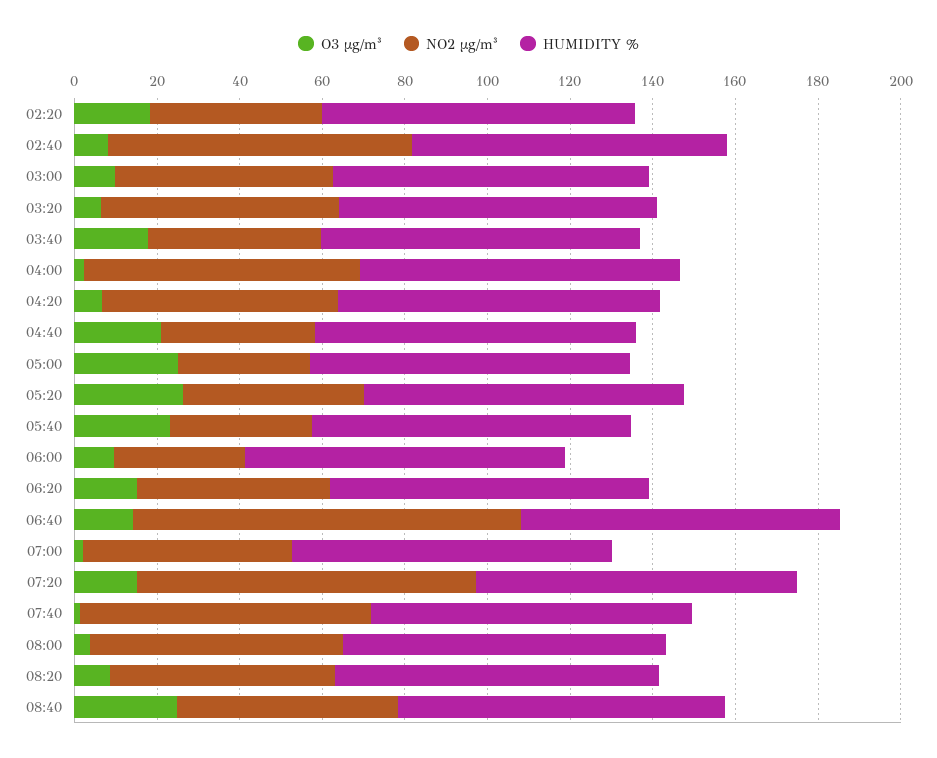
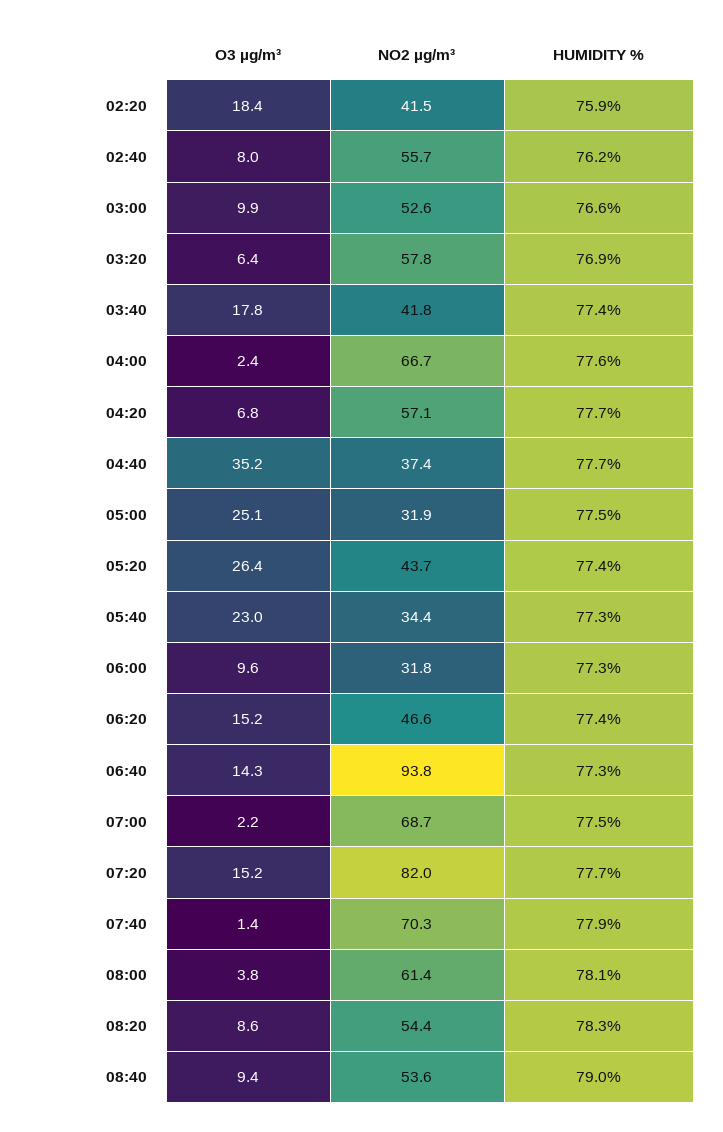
  {
    "O3 µg/m³": {
      "02:20": 18.4,
      "02:40": 8,
      "03:00": 9.9,
      "03:20": 6.4,
      "03:40": 17.8,
      "04:00": 2.4,
      "04:20": 6.8,
-     "04:40": 20,
+     "04:40": 35.2,
      "05:00": 25.1,
      "05:20": 26.4,
      "05:40": 23,
      "06:00": 9.6,
      "06:20": 15.2,
      "06:40": 14.3,
      "07:00": 2.2,
      "07:20": 15.2,
      "07:40": 1.4,
      "08:00": 3.8,
      "08:20": 8.6,
-     "08:40": 25
+     "08:40": 9.4
    },
    "NO2 µg/m³": {
      "02:20": 41.5,
-     "02:40": 75,
+     "02:40": 55.7,
      "03:00": 52.6,
      "03:20": 57.8,
      "03:40": 41.8,
      "04:00": 66.7,
      "04:20": 57.1,
      "04:40": 37.4,
      "05:00": 31.9,
      "05:20": 43.7,
      "05:40": 34.4,
      "06:00": 31.8,
      "06:20": 46.6,
      "06:40": 93.8,
-     "07:00": 50,
+     "07:00": 68.7,
      "07:20": 82,
      "07:40": 70.3,
      "08:00": 61.4,
      "08:20": 54.4,
      "08:40": 53.6
    },
    "HUMIDITY %": {
      "02:20": 75.9,
      "02:40": 76.2,
      "03:00": 76.6,
      "03:20": 76.9,
      "03:40": 77.4,
      "04:00": 77.6,
      "04:20": 77.7,
      "04:40": 77.7,
      "05:00": 77.5,
      "05:20": 77.4,
      "05:40": 77.3,
      "06:00": 77.3,
      "06:20": 77.4,
      "06:40": 77.3,
      "07:00": 77.5,
      "07:20": 77.7,
      "07:40": 77.9,
      "08:00": 78.1,
      "08:20": 78.3,
      "08:40": 79
    }
  }

